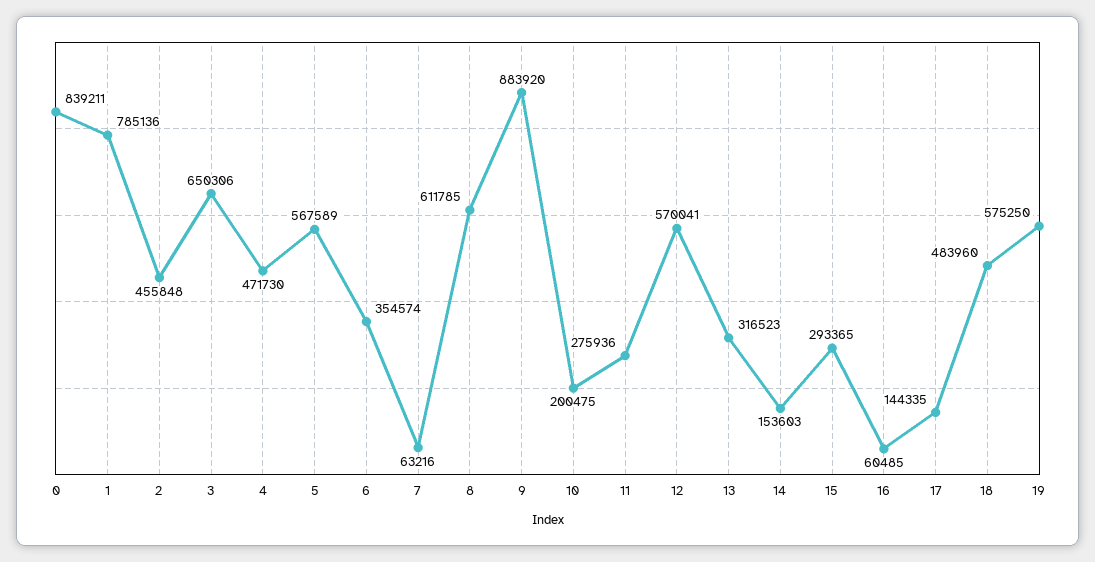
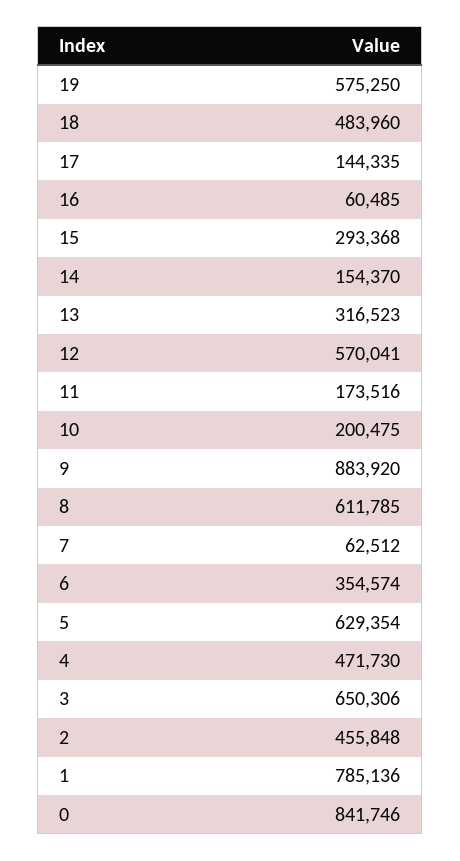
  {
-   "0": 839211,
+   "0": 841746,
    "1": 785136,
    "2": 455848,
    "3": 650306,
    "4": 471730,
-   "5": 567589,
+   "5": 629354,
    "6": 354574,
-   "7": 63216,
+   "7": 62512,
    "8": 611785,
    "9": 883920,
    "10": 200475,
-   "11": 275936,
+   "11": 173516,
    "12": 570041,
    "13": 316523,
-   "14": 153603,
+   "14": 154370,
-   "15": 293365,
+   "15": 293368,
    "16": 60485,
    "17": 144335,
    "18": 483960,
    "19": 575250
  }

